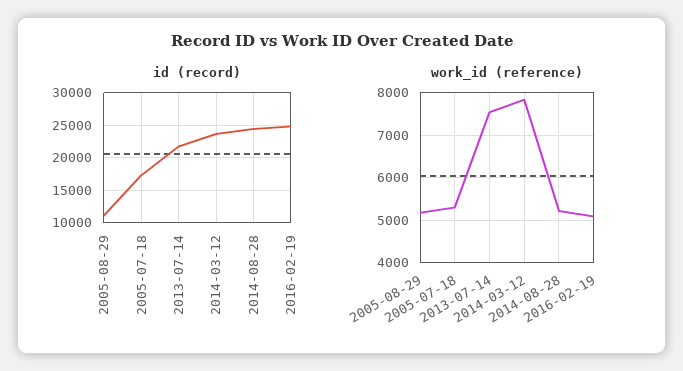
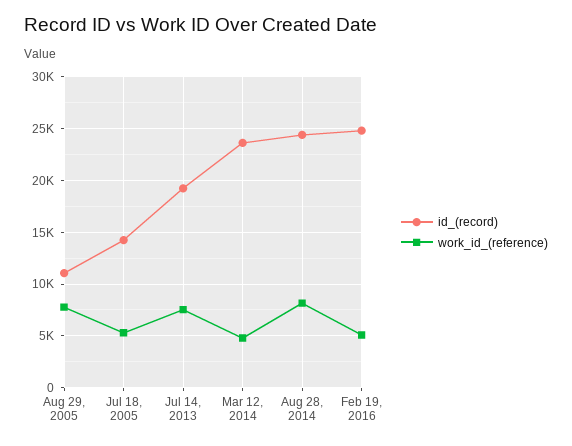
  {
    "id (record)": {
      "2005-08-29": 11000,
-     "2005-07-18": 17000,
+     "2005-07-18": 14000,
-     "2013-07-14": 22000,
+     "2013-07-14": 19000,
      "2014-03-12": 24000,
      "2014-08-28": 24000,
      "2016-02-19": 25000
    },
    "work_id (reference)": {
-     "2005-08-29": 5200,
+     "2005-08-29": 8000,
      "2005-07-18": 5400,
      "2013-07-14": 7600,
-     "2014-03-12": 7800,
+     "2014-03-12": 5000,
-     "2014-08-28": 5200,
+     "2014-08-28": 8000,
      "2016-02-19": 5000
    }
  }

